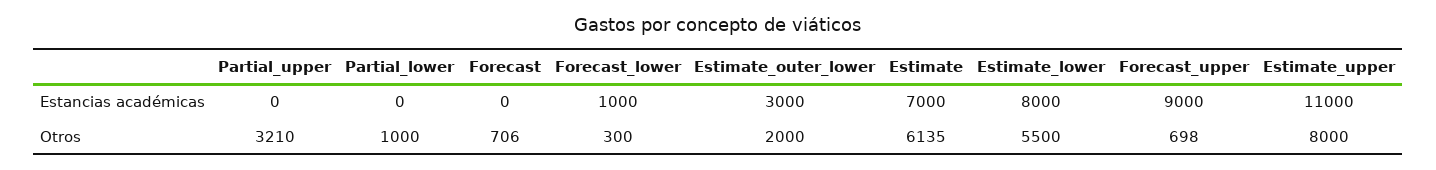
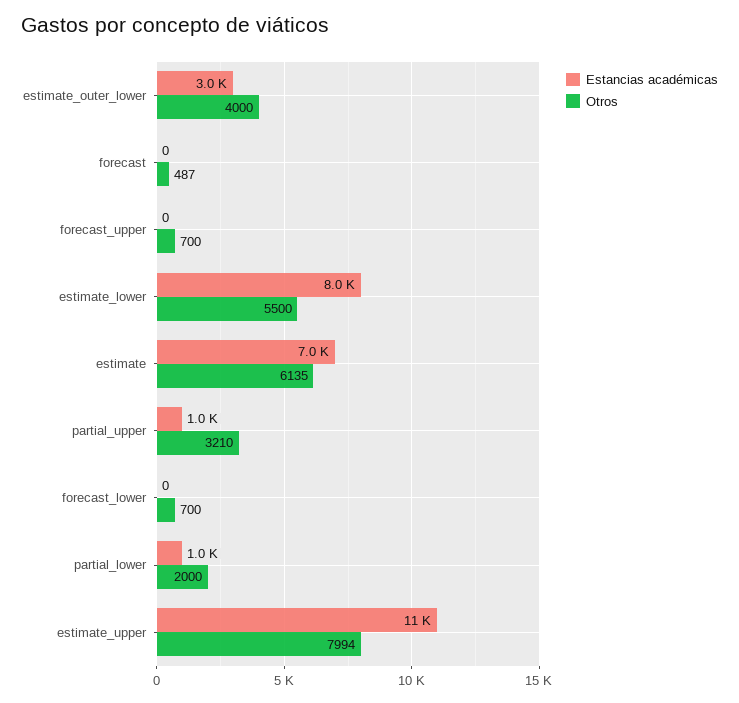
  {
    "Estancias académicas": {
-     "Partial_upper": 0,
+     "Partial_upper": 1000,
-     "Partial_lower": 0,
+     "Partial_lower": 1000,
      "Forecast": 0,
-     "Forecast_lower": 1000,
+     "Forecast_lower": 0,
      "Estimate_outer_lower": 3000,
      "Estimate": 7000,
      "Estimate_lower": 8000,
-     "Forecast_upper": 9000,
+     "Forecast_upper": 0,
      "Estimate_upper": 11000
    },
    "Otros": {
      "Partial_upper": 3210,
-     "Partial_lower": 1000,
+     "Partial_lower": 2000,
-     "Forecast": 706,
+     "Forecast": 487,
-     "Forecast_lower": 300,
+     "Forecast_lower": 700,
-     "Estimate_outer_lower": 2000,
+     "Estimate_outer_lower": 4000,
      "Estimate": 6135,
      "Estimate_lower": 5500,
-     "Forecast_upper": 698,
+     "Forecast_upper": 700,
-     "Estimate_upper": 8000
+     "Estimate_upper": 7994
    }
  }

